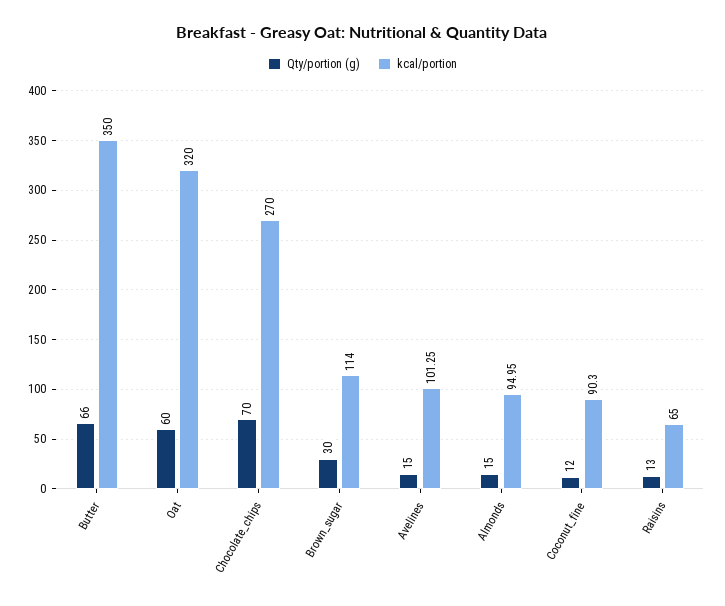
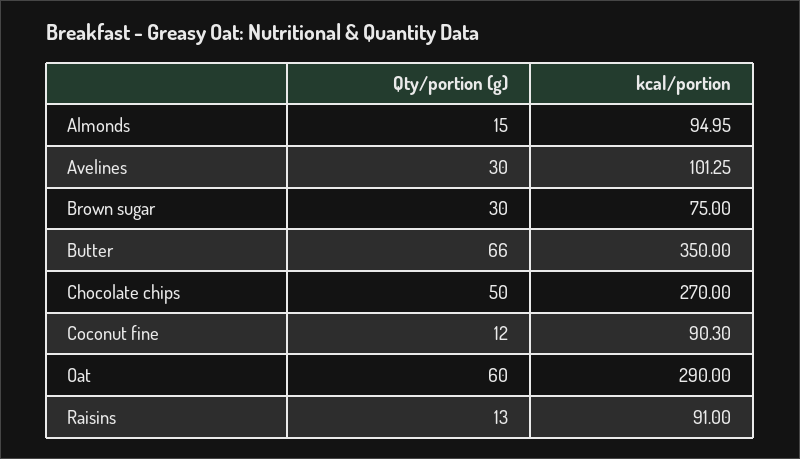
  {
    "Qty/portion (g)": {
      "Butter": 66,
      "Oat": 60,
-     "Chocolate_chips": 70,
+     "Chocolate_chips": 50,
      "Brown_sugar": 30,
-     "Avelines": 15,
+     "Avelines": 30,
      "Almonds": 15,
      "Coconut_fine": 12,
      "Raisins": 13
    },
    "kcal/portion": {
      "Butter": 350,
-     "Oat": 320,
+     "Oat": 290,
      "Chocolate_chips": 270,
-     "Brown_sugar": 114,
+     "Brown_sugar": 75,
      "Avelines": 101.25,
      "Almonds": 94.95,
      "Coconut_fine": 90.3,
-     "Raisins": 65
+     "Raisins": 91
    }
  }

